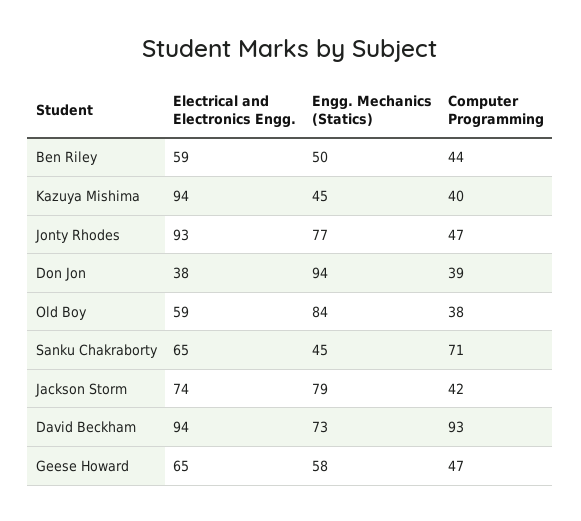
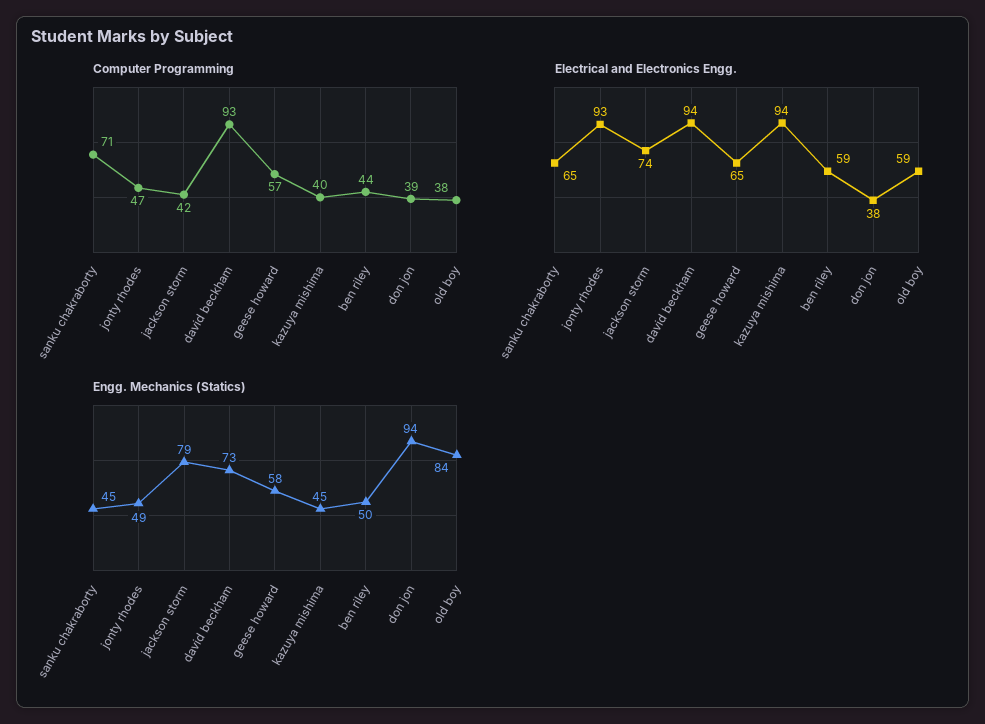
  {
    "Electrical and Electronics Engg.": {
      "Ben Riley": 59,
      "Kazuya Mishima": 94,
      "Jonty Rhodes": 93,
      "Don Jon": 38,
      "Old Boy": 59,
      "Sanku Chakraborty": 65,
      "Jackson Storm": 74,
      "David Beckham": 94,
      "Geese Howard": 65
    },
    "Engg. Mechanics (Statics)": {
      "Ben Riley": 50,
      "Kazuya Mishima": 45,
-     "Jonty Rhodes": 77,
+     "Jonty Rhodes": 49,
      "Don Jon": 94,
      "Old Boy": 84,
      "Sanku Chakraborty": 45,
      "Jackson Storm": 79,
      "David Beckham": 73,
      "Geese Howard": 58
    },
    "Computer Programming": {
      "Ben Riley": 44,
      "Kazuya Mishima": 40,
      "Jonty Rhodes": 47,
      "Don Jon": 39,
      "Old Boy": 38,
      "Sanku Chakraborty": 71,
      "Jackson Storm": 42,
      "David Beckham": 93,
-     "Geese Howard": 47
+     "Geese Howard": 57
    }
  }

